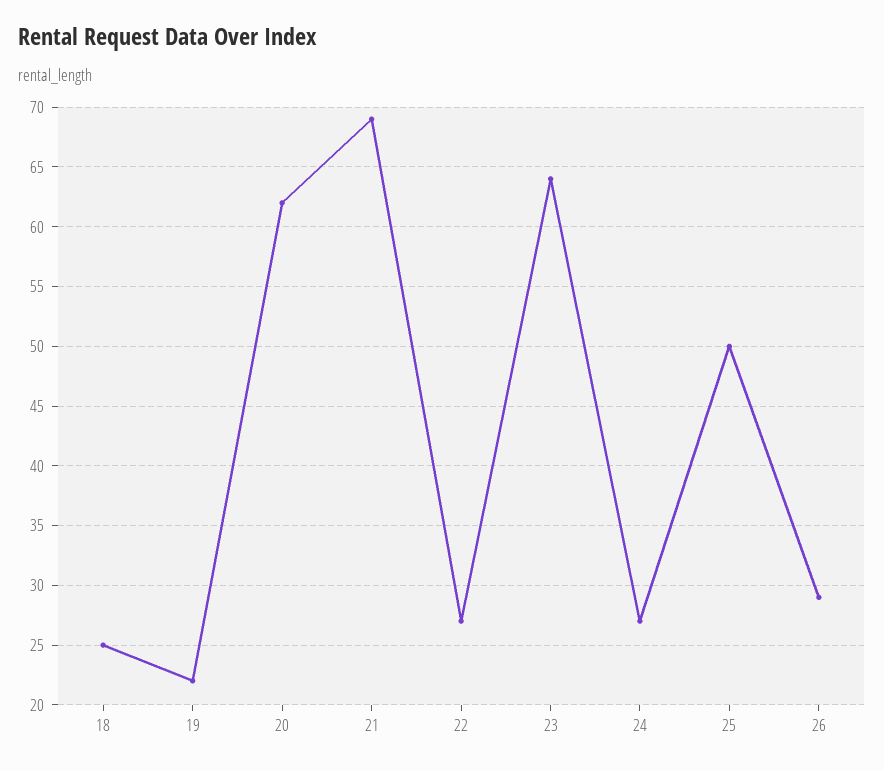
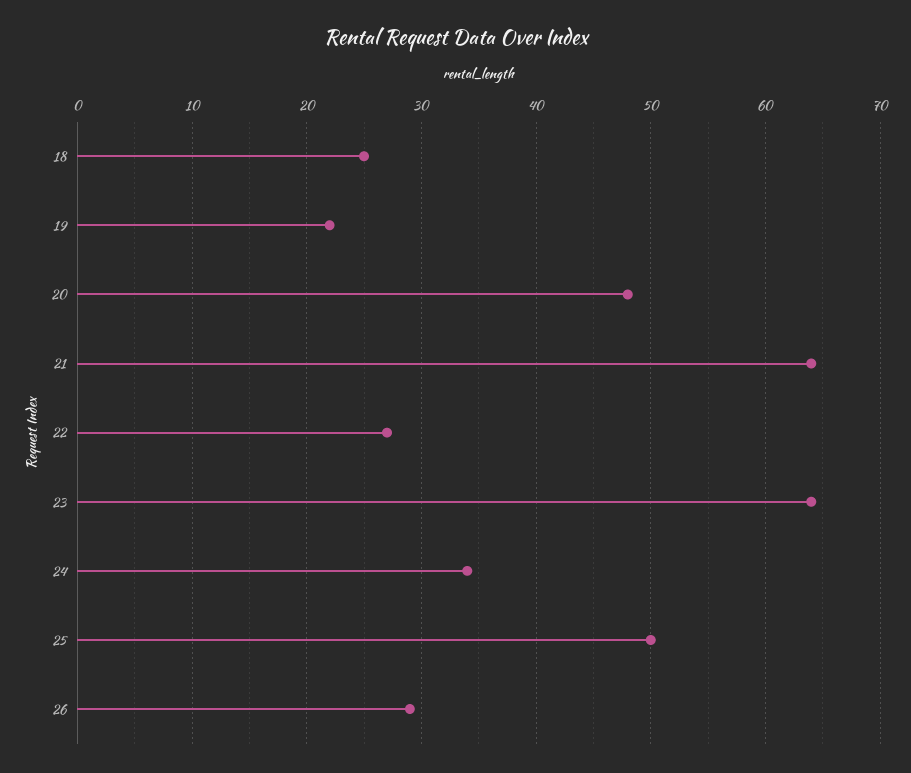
  {
    "18": 25,
    "19": 22,
-   "20": 62,
+   "20": 48,
-   "21": 69,
+   "21": 64,
    "22": 27,
    "23": 64,
-   "24": 27,
+   "24": 34,
    "25": 50,
    "26": 29
  }

